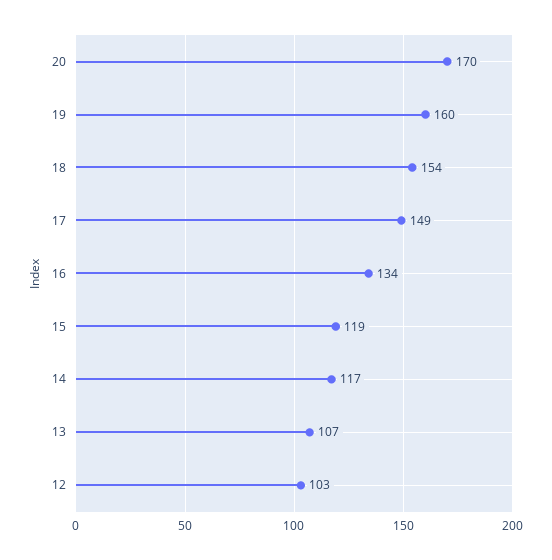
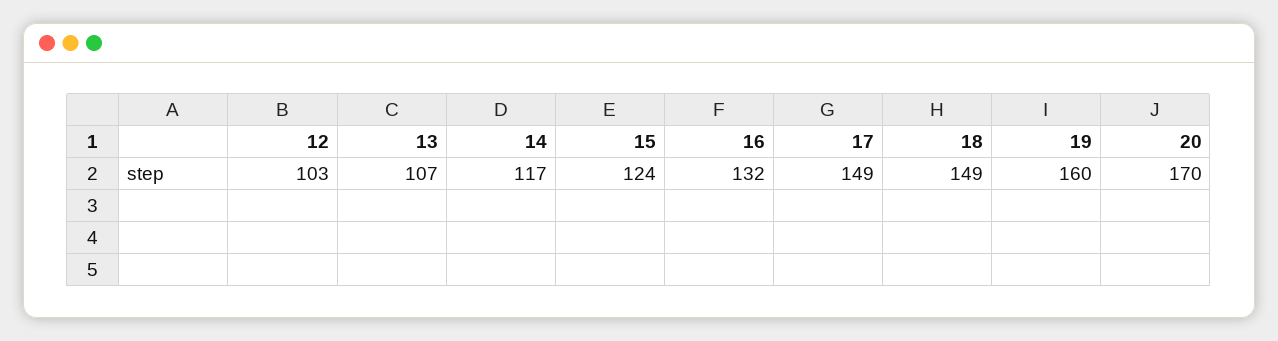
  {
    "20": 170,
    "19": 160,
-   "18": 154,
+   "18": 149,
    "17": 149,
-   "16": 134,
+   "16": 132,
-   "15": 119,
+   "15": 124,
    "14": 117,
    "13": 107,
    "12": 103
  }

